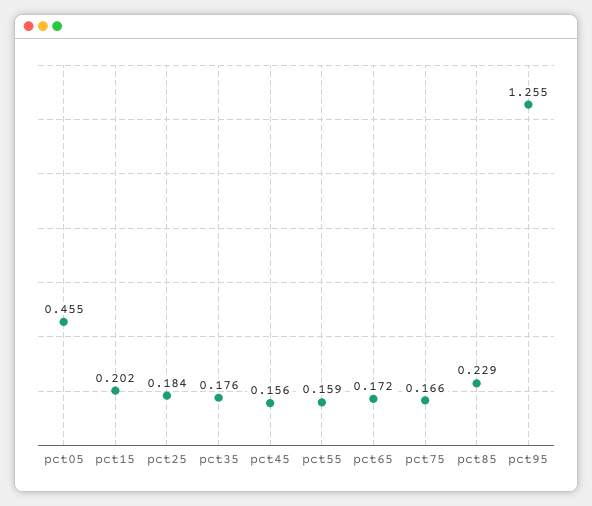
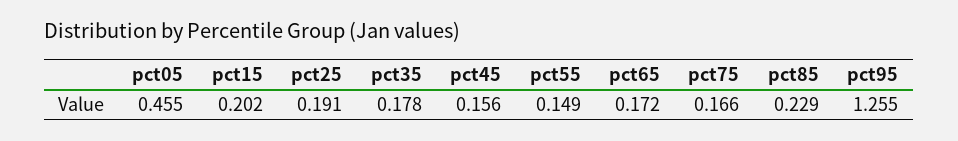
  {
    "pct05": 0.455,
    "pct15": 0.202,
-   "pct25": 0.184,
+   "pct25": 0.191,
-   "pct35": 0.176,
+   "pct35": 0.178,
    "pct45": 0.156,
-   "pct55": 0.159,
+   "pct55": 0.149,
    "pct65": 0.172,
    "pct75": 0.166,
    "pct85": 0.229,
    "pct95": 1.255
  }

